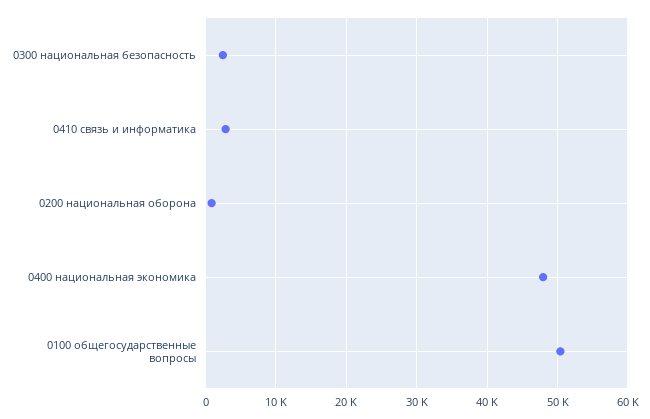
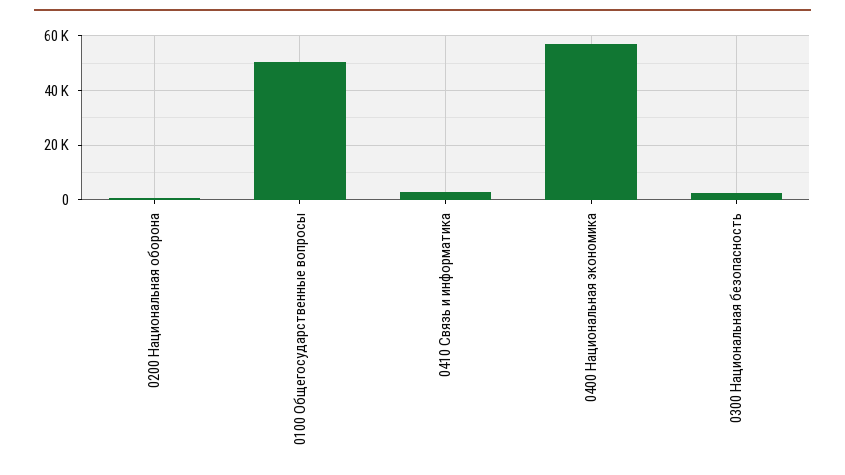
  {
    "0300 национальная безопасность": 2000,
    "0410 связь и информатика": 3000,
    "0200 национальная оборона": 1000,
-   "0400 национальная экономика": 48000,
+   "0400 национальная экономика": 57500,
    "0100 общегосударственные вопросы": 50000
  }

